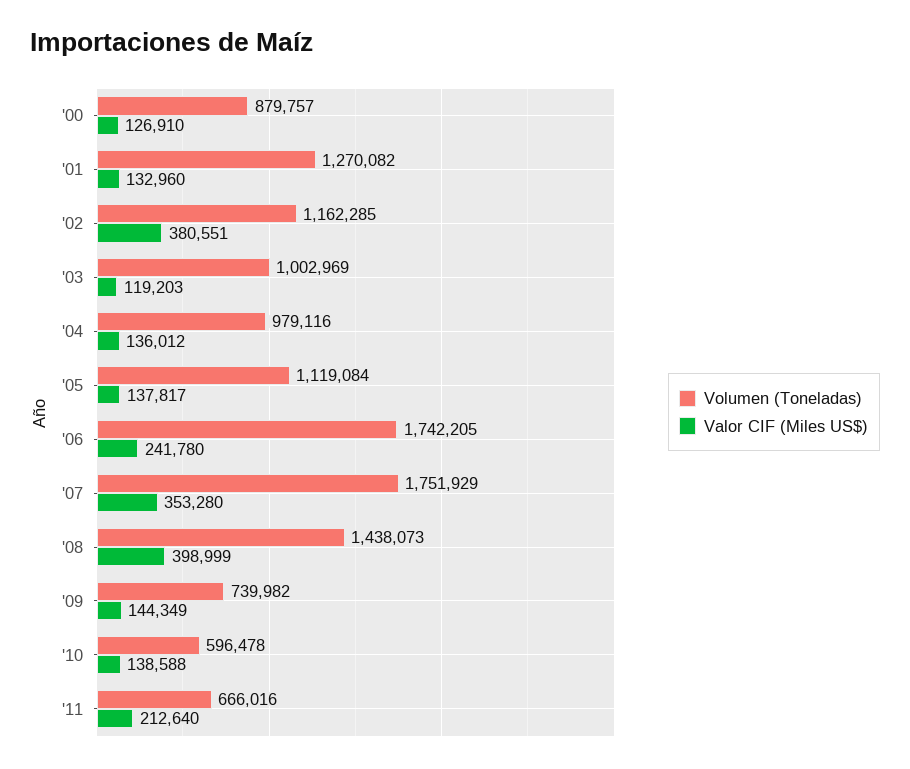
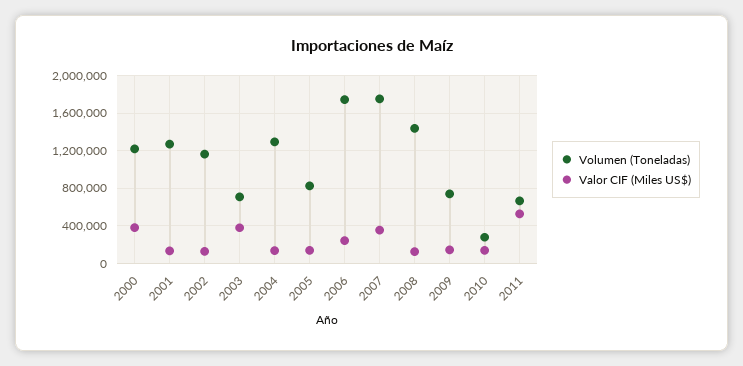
  {
    "Volumen (Toneladas)": {
-     "'00": 879757,
+     "'00": 1200000,
      "'01": 1270082,
      "'02": 1162285,
-     "'03": 1002969,
+     "'03": 700000,
-     "'04": 979116,
+     "'04": 1300000,
-     "'05": 1119084,
+     "'05": 800000,
      "'06": 1742205,
      "'07": 1751929,
      "'08": 1438073,
      "'09": 739982,
-     "'10": 596478,
+     "'10": 300000,
      "'11": 666016
    },
    "Valor CIF (Miles US$)": {
-     "'00": 126910,
+     "'00": 400000,
      "'01": 132960,
-     "'02": 380551,
+     "'02": 100000,
-     "'03": 119203,
+     "'03": 400000,
      "'04": 136012,
      "'05": 137817,
      "'06": 241780,
      "'07": 353280,
-     "'08": 398999,
+     "'08": 100000,
      "'09": 144349,
      "'10": 138588,
-     "'11": 212640
+     "'11": 500000
    }
  }

